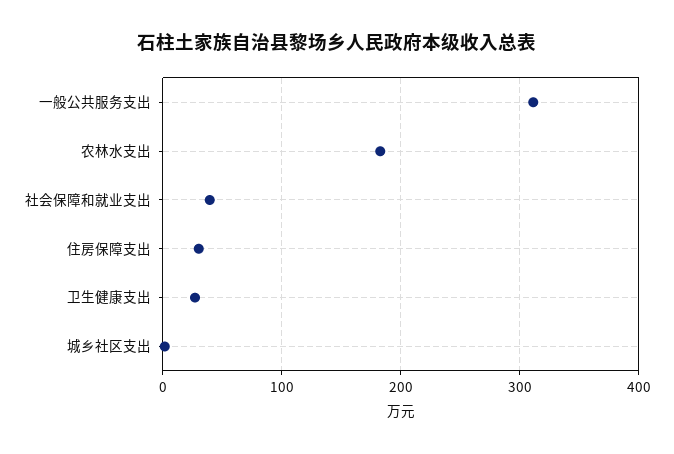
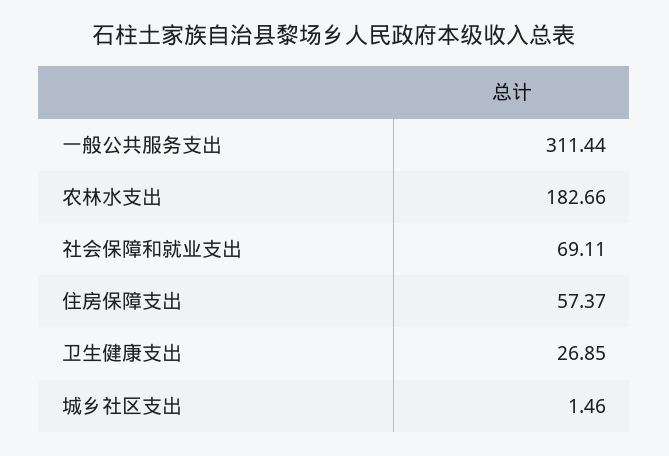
  {
    "一般公共服务支出": 311.44,
    "农林水支出": 182.66,
-   "社会保障和就业支出": 40,
+   "社会保障和就业支出": 69.11,
-   "住房保障支出": 30,
+   "住房保障支出": 57.37,
    "卫生健康支出": 26.85,
    "城乡社区支出": 1.46
  }

